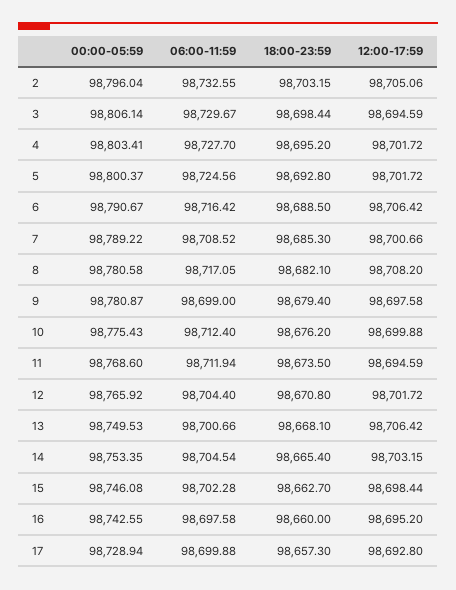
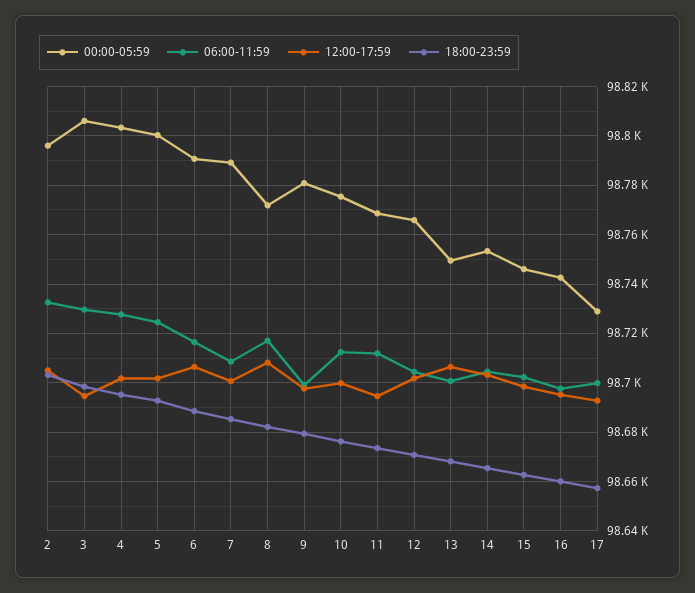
  {
    "00:00-05:59": {
      "2": 98796.04,
      "3": 98806.14,
      "4": 98803.41,
      "5": 98800.37,
      "6": 98790.67,
      "7": 98789.22,
-     "8": 98780.58,
+     "8": 98772.5,
      "9": 98780.87,
      "10": 98775.43,
      "11": 98768.6,
      "12": 98765.92,
      "13": 98749.53,
      "14": 98753.35,
      "15": 98746.08,
      "16": 98742.55,
      "17": 98728.94
    },
    "06:00-11:59": {
      "2": 98732.55,
      "3": 98729.67,
      "4": 98727.7,
      "5": 98724.56,
      "6": 98716.42,
      "7": 98708.52,
      "8": 98717.05,
      "9": 98699,
      "10": 98712.4,
      "11": 98711.94,
      "12": 98704.4,
      "13": 98700.66,
      "14": 98704.54,
      "15": 98702.28,
      "16": 98697.58,
      "17": 98699.88
    },
    "18:00-23:59": {
      "2": 98703.15,
      "3": 98698.44,
      "4": 98695.2,
      "5": 98692.8,
      "6": 98688.5,
      "7": 98685.3,
      "8": 98682.1,
      "9": 98679.4,
      "10": 98676.2,
      "11": 98673.5,
      "12": 98670.8,
      "13": 98668.1,
      "14": 98665.4,
      "15": 98662.7,
      "16": 98660,
      "17": 98657.3
    },
    "12:00-17:59": {
      "2": 98705.06,
      "3": 98694.59,
      "4": 98701.72,
      "5": 98701.72,
      "6": 98706.42,
      "7": 98700.66,
      "8": 98708.2,
      "9": 98697.58,
      "10": 98699.88,
      "11": 98694.59,
      "12": 98701.72,
      "13": 98706.42,
      "14": 98703.15,
      "15": 98698.44,
      "16": 98695.2,
      "17": 98692.8
    }
  }

